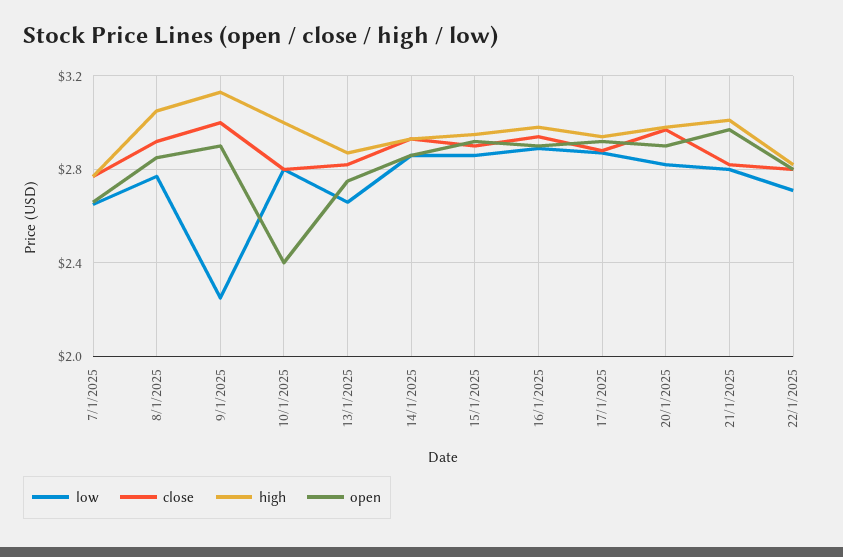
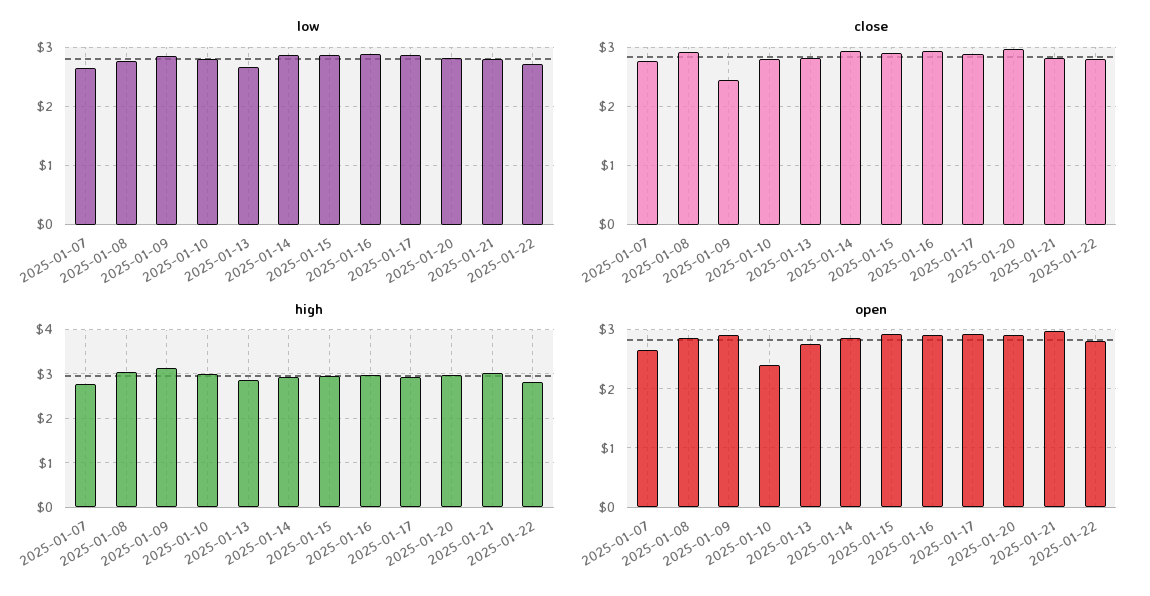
  {
    "low": {
      "7/1/2025": 2.65,
      "8/1/2025": 2.75,
-     "9/1/2025": 2.25,
+     "9/1/2025": 2.8,
      "10/1/2025": 2.8,
      "13/1/2025": 2.65,
      "14/1/2025": 2.85,
      "15/1/2025": 2.85,
      "16/1/2025": 2.9,
      "17/1/2025": 2.85,
      "20/1/2025": 2.8,
      "21/1/2025": 2.8,
      "22/1/2025": 2.7
    },
    "close": {
      "7/1/2025": 2.75,
      "8/1/2025": 2.9,
-     "9/1/2025": 3,
+     "9/1/2025": 2.4,
      "10/1/2025": 2.8,
      "13/1/2025": 2.8,
      "14/1/2025": 2.95,
      "15/1/2025": 2.9,
      "16/1/2025": 2.95,
      "17/1/2025": 2.9,
      "20/1/2025": 2.95,
      "21/1/2025": 2.8,
      "22/1/2025": 2.8
    },
    "high": {
      "7/1/2025": 2.75,
      "8/1/2025": 3.05,
      "9/1/2025": 3.15,
      "10/1/2025": 3,
      "13/1/2025": 2.85,
      "14/1/2025": 2.95,
      "15/1/2025": 2.95,
      "16/1/2025": 3,
      "17/1/2025": 2.95,
      "20/1/2025": 3,
      "21/1/2025": 3,
      "22/1/2025": 2.8
    },
    "open": {
      "7/1/2025": 2.65,
      "8/1/2025": 2.85,
      "9/1/2025": 2.9,
      "10/1/2025": 2.4,
      "13/1/2025": 2.75,
      "14/1/2025": 2.85,
      "15/1/2025": 2.9,
      "16/1/2025": 2.9,
      "17/1/2025": 2.9,
      "20/1/2025": 2.9,
      "21/1/2025": 2.95,
      "22/1/2025": 2.8
    }
  }

